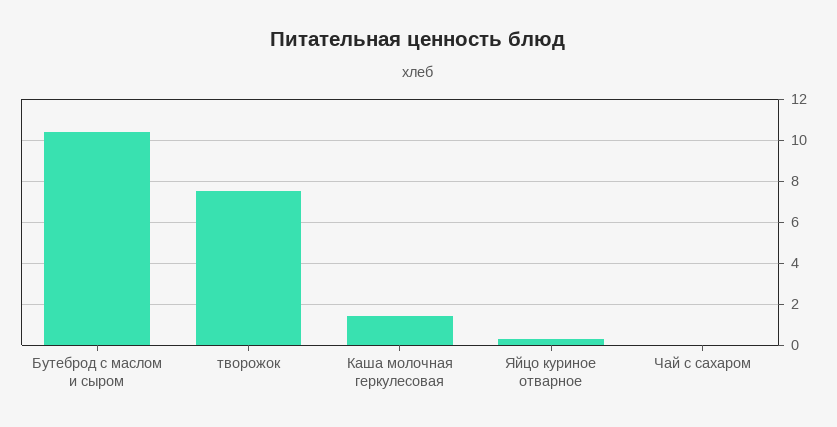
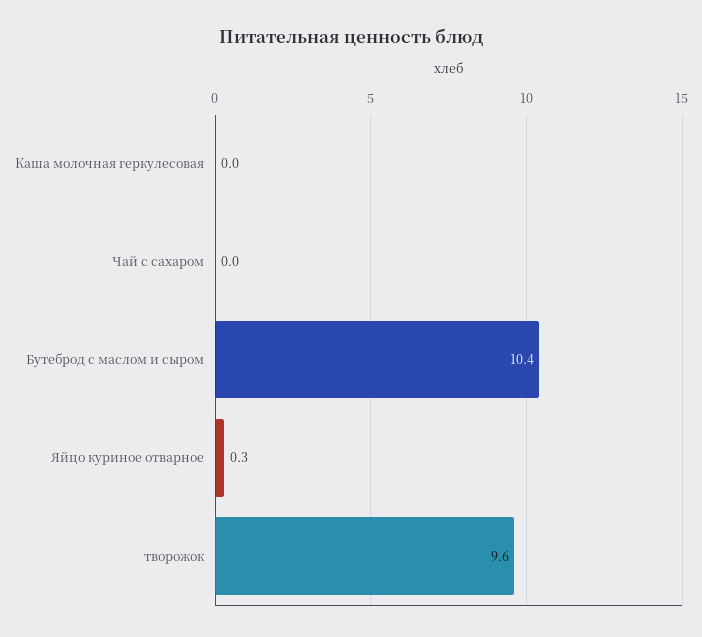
  {
    "Бутеброд с маслом и сыром": 10.4,
-   "творожок": 7.5,
+   "творожок": 9.6,
-   "Каша молочная геркулесовая": 1.5,
+   "Каша молочная геркулесовая": 0,
    "Яйцо куриное отварное": 0.3,
    "Чай с сахаром": 0
  }

